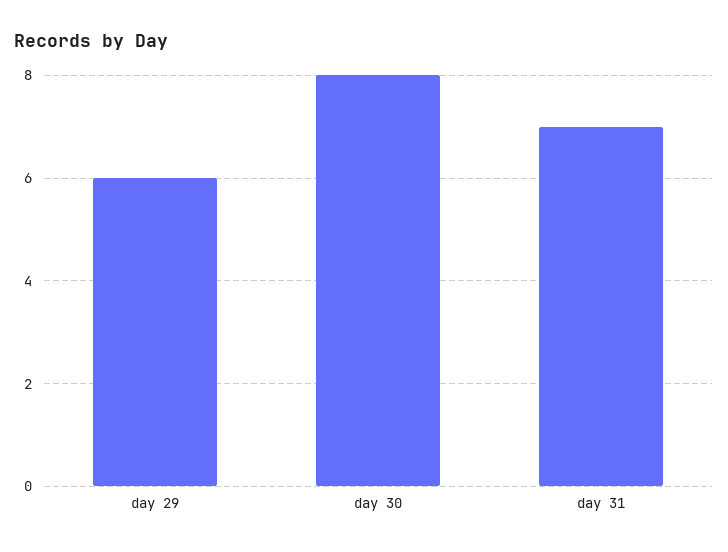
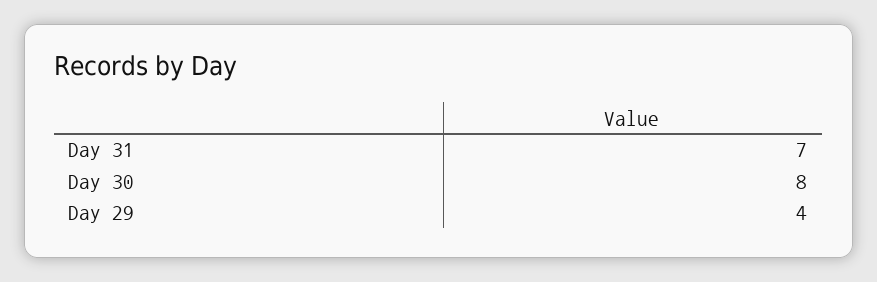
  {
-   "day 29": 6,
+   "day 29": 4,
    "day 30": 8,
    "day 31": 7
  }

